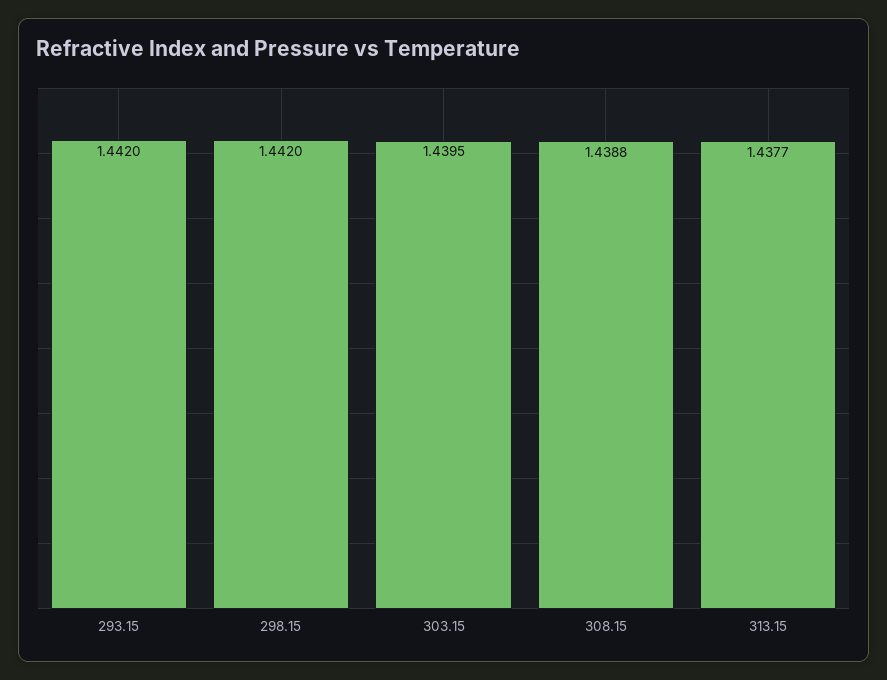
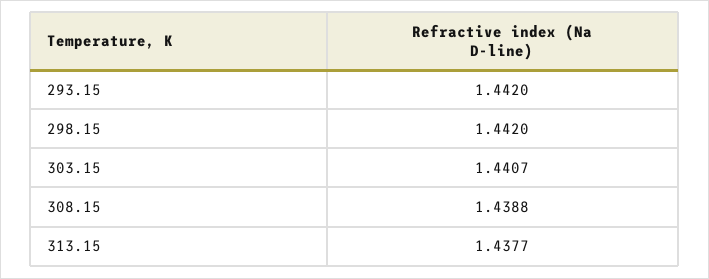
  {
    "293.15": 1.442,
    "298.15": 1.442,
-   "303.15": 1.4395,
+   "303.15": 1.4407,
    "308.15": 1.4388,
    "313.15": 1.4377
  }

